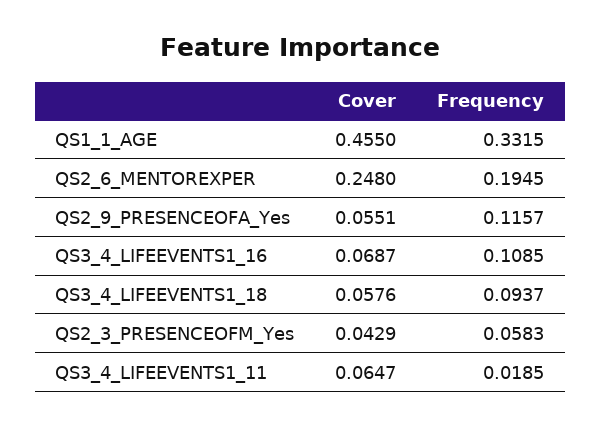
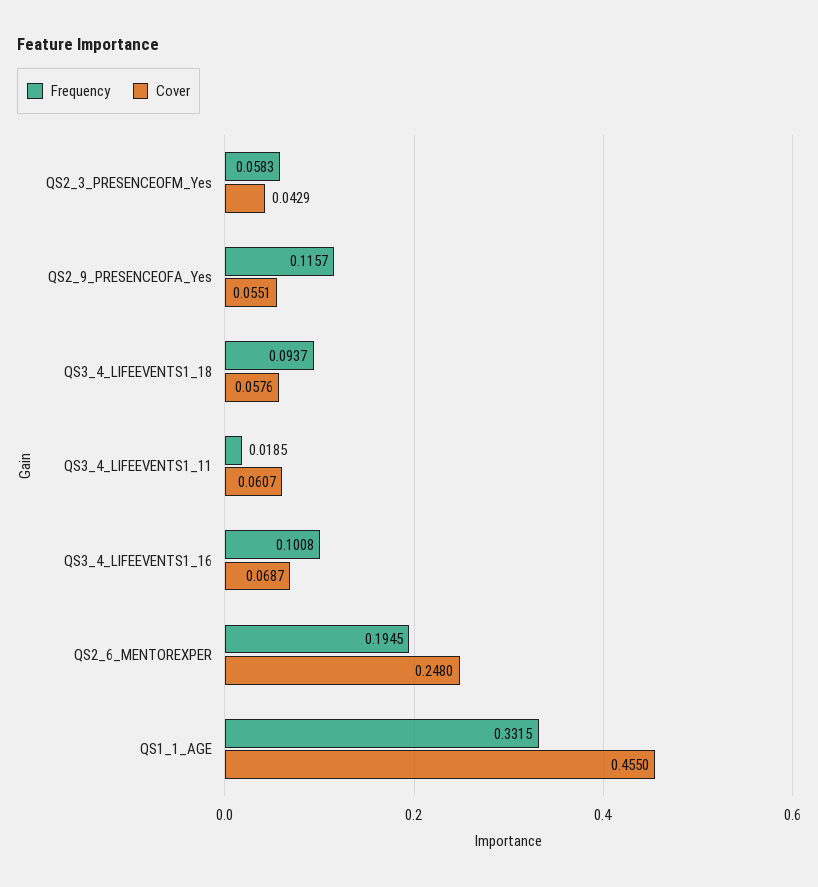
  {
    "Cover": {
      "QS1_1_AGE": 0.455,
      "QS2_6_MENTOREXPER": 0.248,
      "QS2_9_PRESENCEOFA_Yes": 0.0551,
      "QS3_4_LIFEEVENTS1_16": 0.0687,
      "QS3_4_LIFEEVENTS1_18": 0.0576,
      "QS2_3_PRESENCEOFM_Yes": 0.0429,
-     "QS3_4_LIFEEVENTS1_11": 0.0647
+     "QS3_4_LIFEEVENTS1_11": 0.0607
    },
    "Frequency": {
      "QS1_1_AGE": 0.3315,
      "QS2_6_MENTOREXPER": 0.1945,
      "QS2_9_PRESENCEOFA_Yes": 0.1157,
-     "QS3_4_LIFEEVENTS1_16": 0.1085,
+     "QS3_4_LIFEEVENTS1_16": 0.1008,
      "QS3_4_LIFEEVENTS1_18": 0.0937,
      "QS2_3_PRESENCEOFM_Yes": 0.0583,
      "QS3_4_LIFEEVENTS1_11": 0.0185
    }
  }

